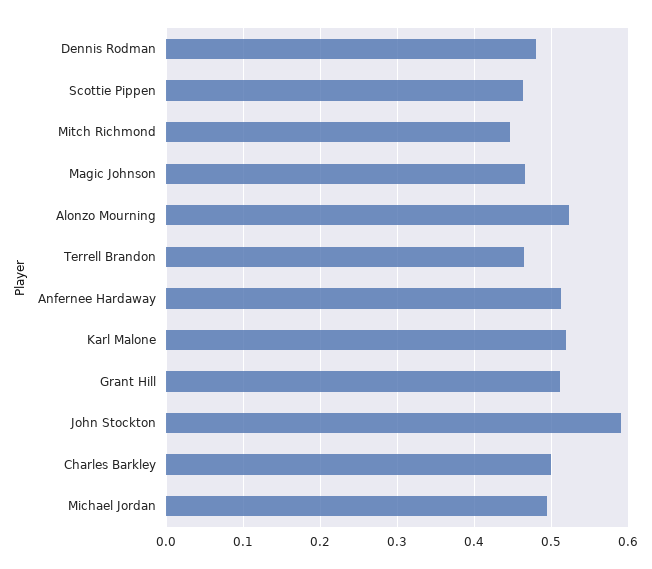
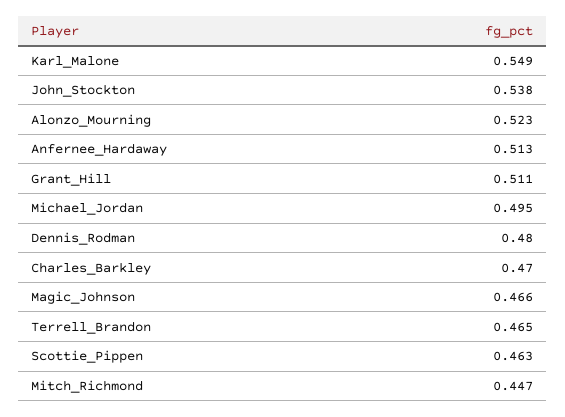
  {
    "Dennis Rodman": 0.48,
    "Scottie Pippen": 0.463,
    "Mitch Richmond": 0.447,
    "Magic Johnson": 0.466,
    "Alonzo Mourning": 0.523,
    "Terrell Brandon": 0.465,
    "Anfernee Hardaway": 0.513,
-   "Karl Malone": 0.52,
+   "Karl Malone": 0.549,
    "Grant Hill": 0.511,
-   "John Stockton": 0.59,
+   "John Stockton": 0.538,
-   "Charles Barkley": 0.5,
+   "Charles Barkley": 0.47,
    "Michael Jordan": 0.495
  }

